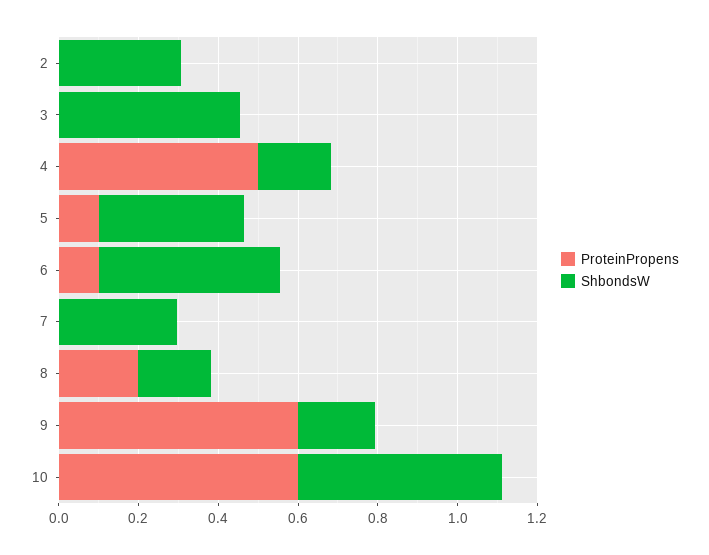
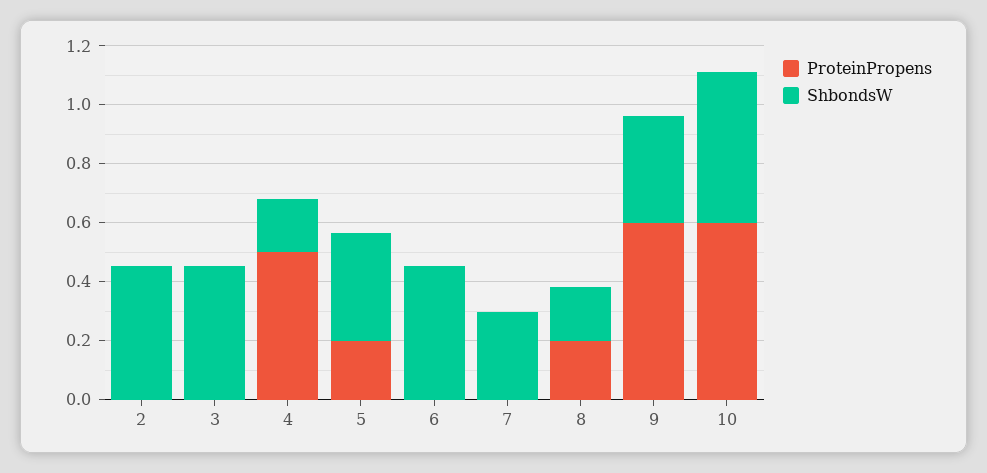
  {
    "ProteinPropens": {
      "2": 0,
      "3": 0,
      "4": 0.5,
-     "5": 0.1,
+     "5": 0.2,
-     "6": 0.1,
+     "6": 0,
      "7": 0,
      "8": 0.2,
      "9": 0.6,
      "10": 0.6
    },
    "ShbondsW": {
-     "2": 0.3,
+     "2": 0.45,
      "3": 0.45,
      "4": 0.2,
      "5": 0.35,
      "6": 0.45,
      "7": 0.3,
      "8": 0.2,
-     "9": 0.2,
+     "9": 0.35,
      "10": 0.5
    }
  }

